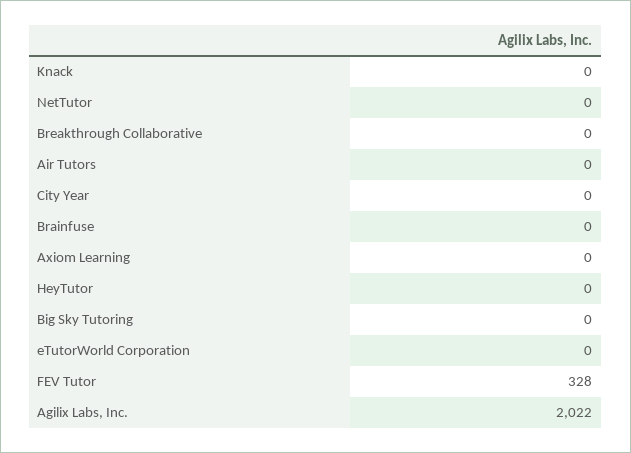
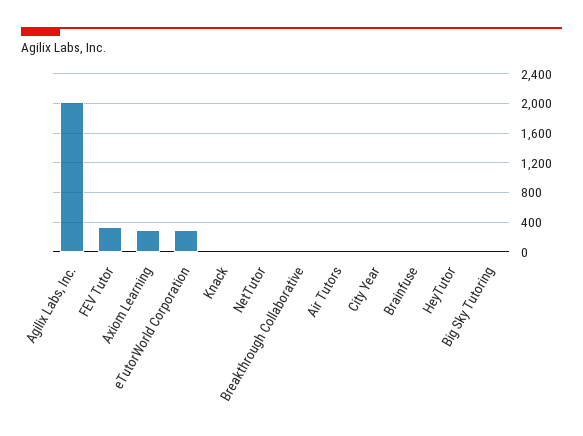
  {
    "Knack": 0,
    "NetTutor": 0,
    "Breakthrough Collaborative": 0,
    "Air Tutors": 0,
    "City Year": 0,
    "Brainfuse": 0,
-   "Axiom Learning": 0,
+   "Axiom Learning": 300,
    "HeyTutor": 0,
    "Big Sky Tutoring": 0,
-   "eTutorWorld Corporation": 0,
+   "eTutorWorld Corporation": 300,
    "FEV Tutor": 328,
    "Agilix Labs, Inc.": 2022
  }

